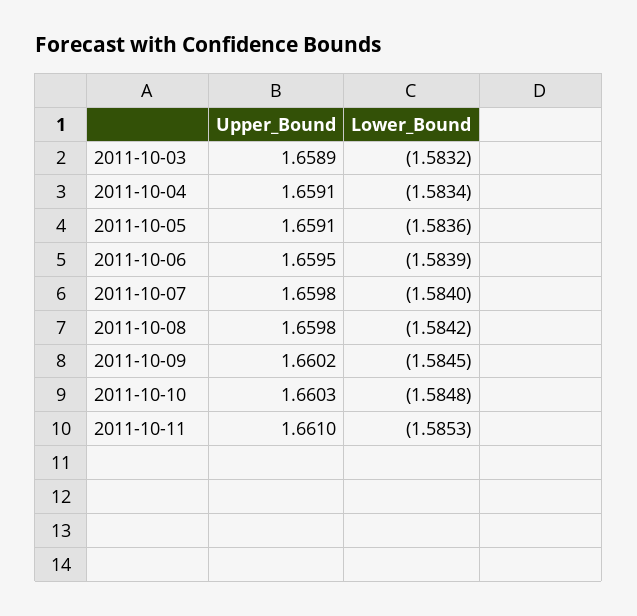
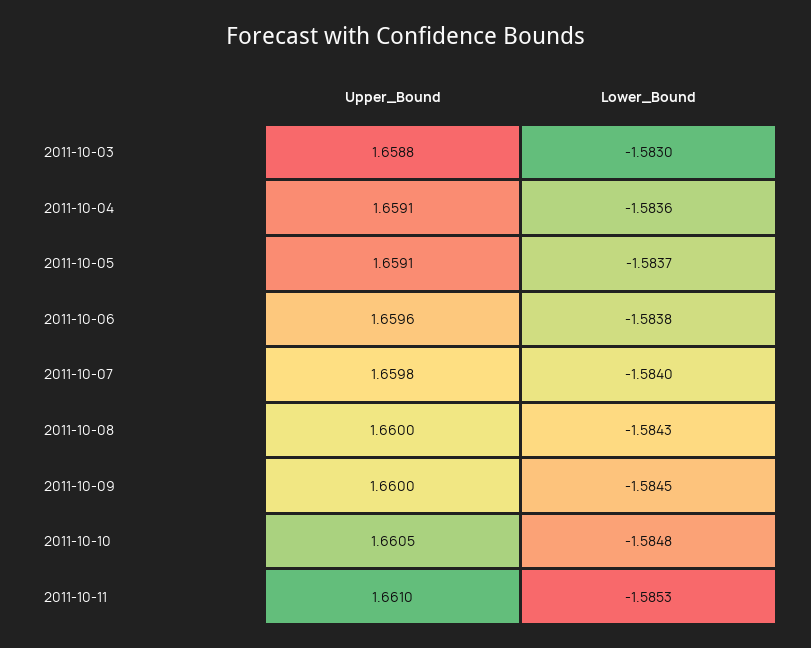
  {
    "Upper_Bound": {
-     "2011-10-03": 1.6589,
+     "2011-10-03": 1.6588,
      "2011-10-04": 1.6591,
      "2011-10-05": 1.6591,
-     "2011-10-06": 1.6595,
+     "2011-10-06": 1.6596,
      "2011-10-07": 1.6598,
-     "2011-10-08": 1.6598,
+     "2011-10-08": 1.66,
-     "2011-10-09": 1.6602,
+     "2011-10-09": 1.66,
-     "2011-10-10": 1.6603,
+     "2011-10-10": 1.6605,
      "2011-10-11": 1.661
    },
    "Lower_Bound": {
-     "2011-10-03": -1.5832,
+     "2011-10-03": -1.583,
-     "2011-10-04": -1.5834,
+     "2011-10-04": -1.5836,
-     "2011-10-05": -1.5836,
+     "2011-10-05": -1.5837,
-     "2011-10-06": -1.5839,
+     "2011-10-06": -1.5838,
      "2011-10-07": -1.584,
-     "2011-10-08": -1.5842,
+     "2011-10-08": -1.5843,
      "2011-10-09": -1.5845,
      "2011-10-10": -1.5848,
      "2011-10-11": -1.5853
    }
  }

